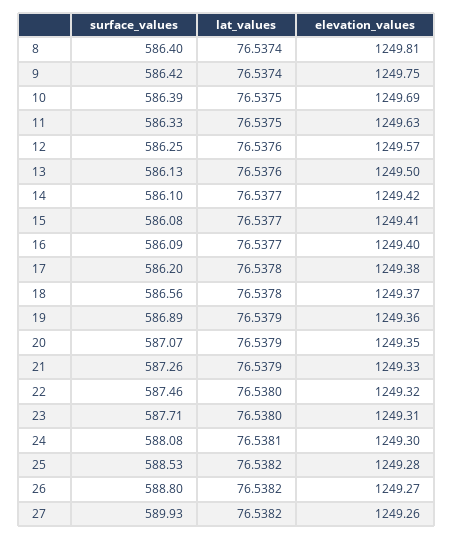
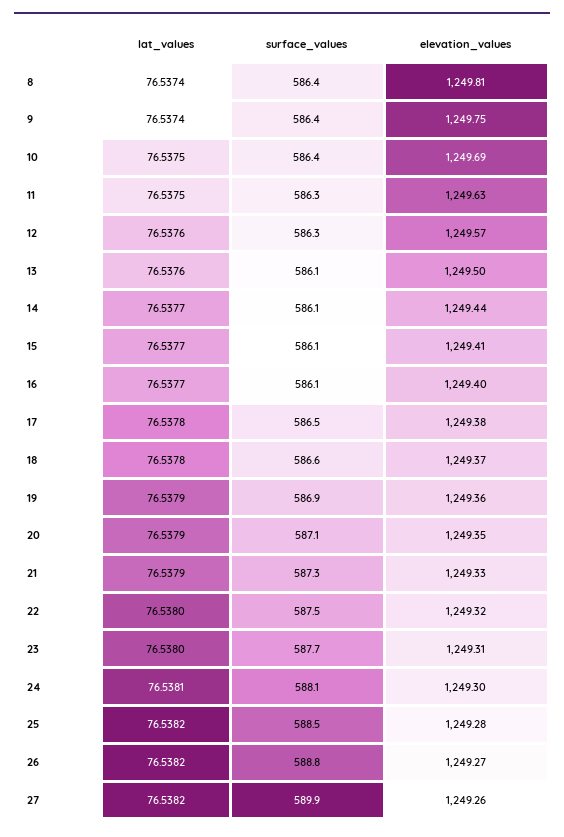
  {
    "surface_values": {
      "8": 586.4,
      "9": 586.42,
      "10": 586.39,
      "11": 586.33,
      "12": 586.25,
      "13": 586.13,
      "14": 586.1,
      "15": 586.08,
      "16": 586.09,
-     "17": 586.2,
+     "17": 586.5,
      "18": 586.56,
      "19": 586.89,
      "20": 587.07,
      "21": 587.26,
      "22": 587.46,
      "23": 587.71,
      "24": 588.08,
      "25": 588.53,
      "26": 588.8,
      "27": 589.93
    },
    "lat_values": {
      "8": 76.5374,
      "9": 76.5374,
      "10": 76.5375,
      "11": 76.5375,
      "12": 76.5376,
      "13": 76.5376,
      "14": 76.5377,
      "15": 76.5377,
      "16": 76.5377,
      "17": 76.5378,
      "18": 76.5378,
      "19": 76.5379,
      "20": 76.5379,
      "21": 76.5379,
      "22": 76.538,
      "23": 76.538,
      "24": 76.5381,
      "25": 76.5382,
      "26": 76.5382,
      "27": 76.5382
    },
    "elevation_values": {
      "8": 1249.81,
      "9": 1249.75,
      "10": 1249.69,
      "11": 1249.63,
      "12": 1249.57,
      "13": 1249.5,
-     "14": 1249.42,
+     "14": 1249.44,
      "15": 1249.41,
      "16": 1249.4,
      "17": 1249.38,
      "18": 1249.37,
      "19": 1249.36,
      "20": 1249.35,
      "21": 1249.33,
      "22": 1249.32,
      "23": 1249.31,
      "24": 1249.3,
      "25": 1249.28,
      "26": 1249.27,
      "27": 1249.26
    }
  }

